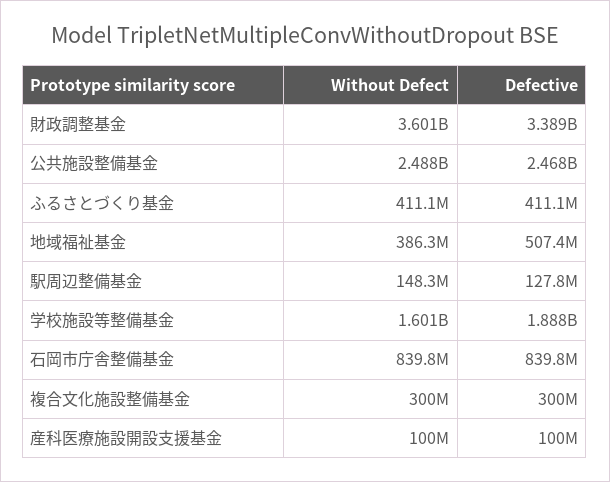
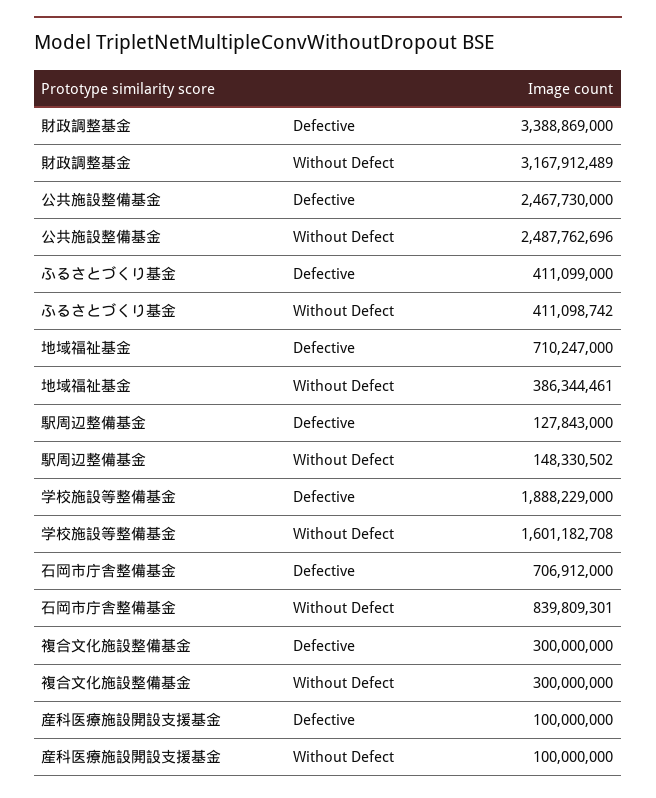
  {
    "Without Defect": {
-     "財政調整基金": 3601000000,
+     "財政調整基金": 3167912489,
      "公共施設整備基金": 2487762696,
      "ふるさとづくり基金": 411098742,
      "地域福祉基金": 386344461,
      "駅周辺整備基金": 148330502,
      "学校施設等整備基金": 1601182708,
      "石岡市庁舎整備基金": 839809301,
      "複合文化施設整備基金": 300000000,
      "産科医療施設開設支援基金": 100000000
    },
    "Defective": {
      "財政調整基金": 3388869000,
      "公共施設整備基金": 2467730000,
      "ふるさとづくり基金": 411099000,
-     "地域福祉基金": 507400000,
+     "地域福祉基金": 710247000,
      "駅周辺整備基金": 127843000,
      "学校施設等整備基金": 1888229000,
-     "石岡市庁舎整備基金": 839800000,
+     "石岡市庁舎整備基金": 706912000,
      "複合文化施設整備基金": 300000000,
      "産科医療施設開設支援基金": 100000000
    }
  }

